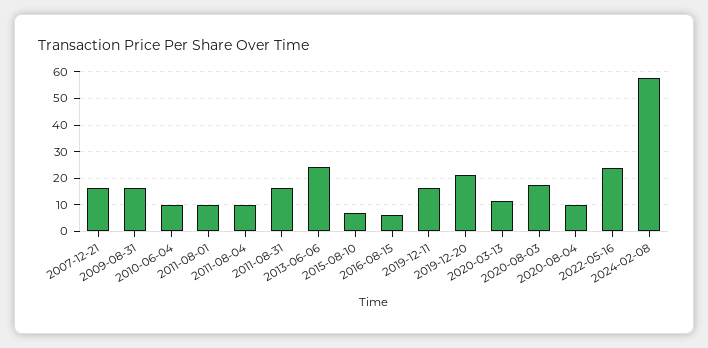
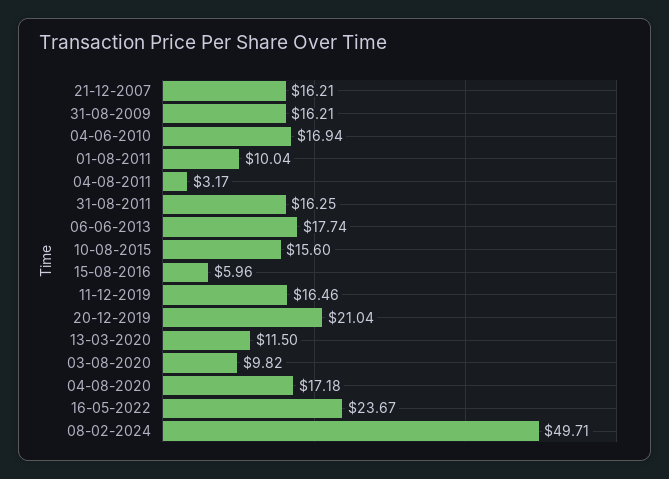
  {
    "2007-12-21": 16.21,
    "2009-08-31": 16.21,
-   "2010-06-04": 10,
+   "2010-06-04": 16.94,
    "2011-08-01": 10.04,
-   "2011-08-04": 10,
+   "2011-08-04": 3.17,
    "2011-08-31": 16.25,
-   "2013-06-06": 25,
+   "2013-06-06": 17.74,
-   "2015-08-10": 7.5,
+   "2015-08-10": 15.6,
    "2016-08-15": 5.96,
    "2019-12-11": 16.46,
    "2019-12-20": 21.04,
    "2020-03-13": 11.5,
-   "2020-08-03": 17.5,
+   "2020-08-03": 9.82,
-   "2020-08-04": 10,
+   "2020-08-04": 17.18,
    "2022-05-16": 23.67,
-   "2024-02-08": 57.5
+   "2024-02-08": 49.71
  }

